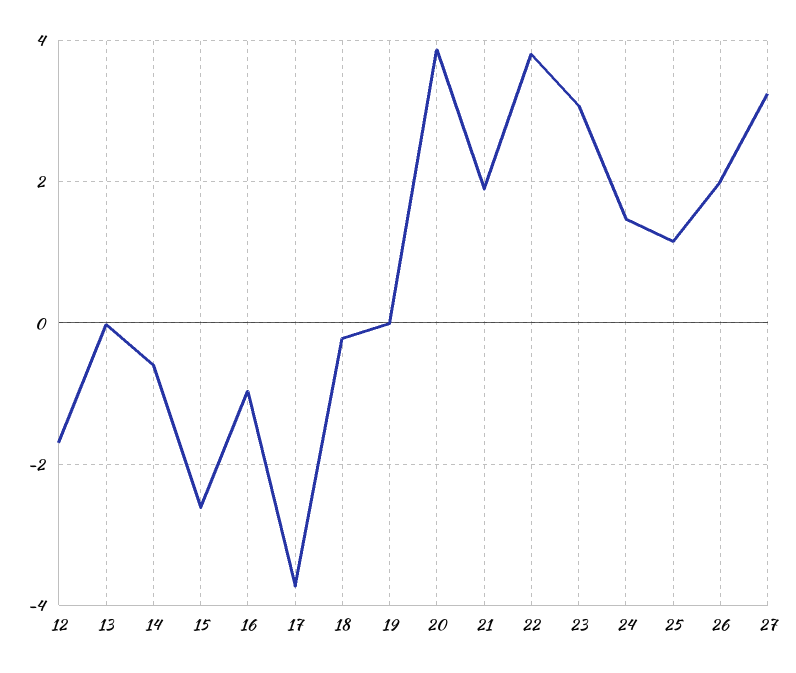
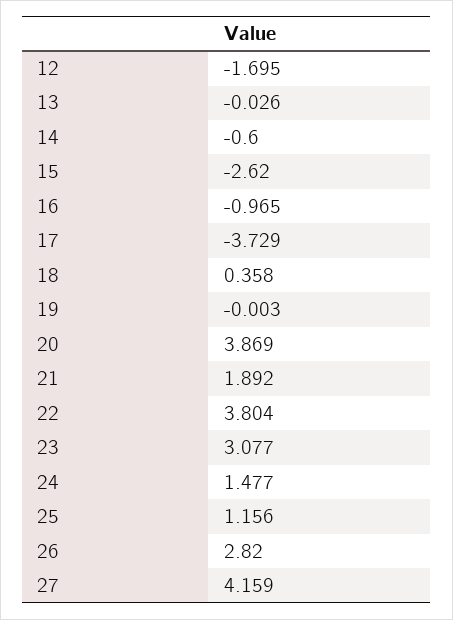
  {
    "12": -1.695,
    "13": -0.026,
    "14": -0.6,
    "15": -2.62,
    "16": -0.965,
    "17": -3.729,
-   "18": -0.2,
+   "18": 0.358,
    "19": -0.003,
    "20": 3.869,
    "21": 1.892,
    "22": 3.804,
    "23": 3.077,
    "24": 1.477,
    "25": 1.156,
-   "26": 2,
+   "26": 2.82,
-   "27": 3.2
+   "27": 4.159
  }

